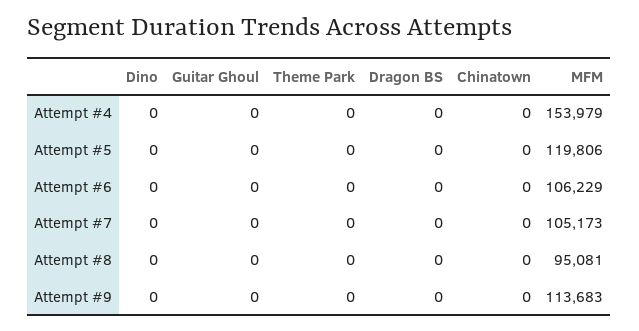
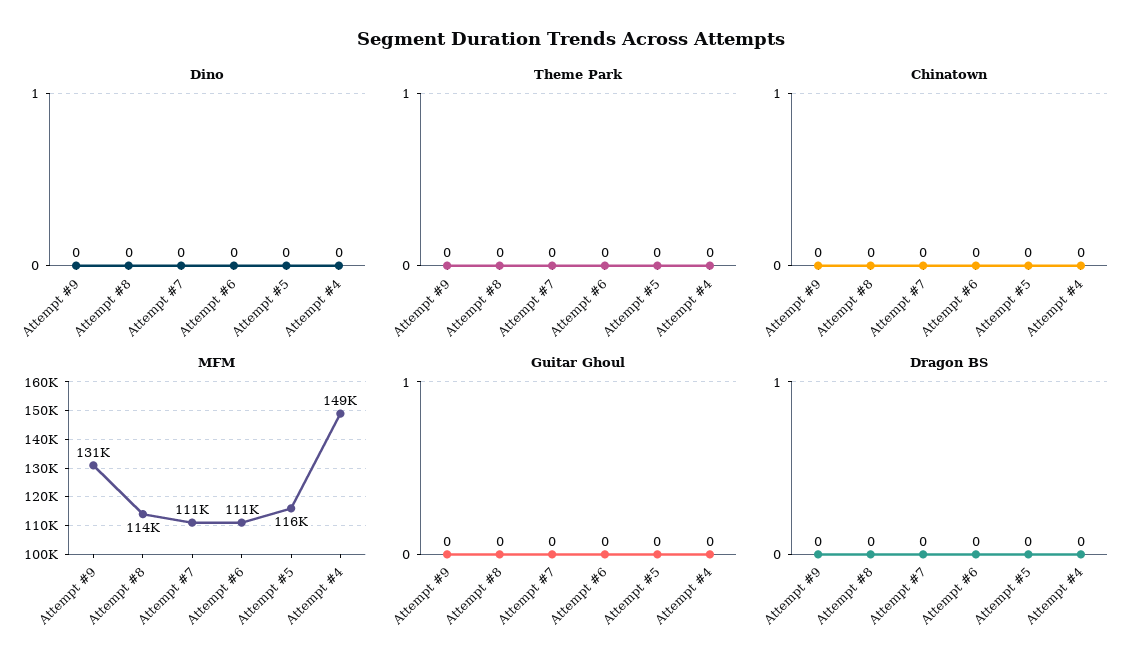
  {
    "Dino": {
      "Attempt #4": 0,
      "Attempt #5": 0,
      "Attempt #6": 0,
      "Attempt #7": 0,
      "Attempt #8": 0,
      "Attempt #9": 0
    },
    "Guitar Ghoul": {
      "Attempt #4": 0,
      "Attempt #5": 0,
      "Attempt #6": 0,
      "Attempt #7": 0,
      "Attempt #8": 0,
      "Attempt #9": 0
    },
    "Theme Park": {
      "Attempt #4": 0,
      "Attempt #5": 0,
      "Attempt #6": 0,
      "Attempt #7": 0,
      "Attempt #8": 0,
      "Attempt #9": 0
    },
    "Dragon BS": {
      "Attempt #4": 0,
      "Attempt #5": 0,
      "Attempt #6": 0,
      "Attempt #7": 0,
      "Attempt #8": 0,
      "Attempt #9": 0
    },
    "Chinatown": {
      "Attempt #4": 0,
      "Attempt #5": 0,
      "Attempt #6": 0,
      "Attempt #7": 0,
      "Attempt #8": 0,
      "Attempt #9": 0
    },
    "MFM": {
-     "Attempt #4": 153979,
+     "Attempt #4": 149000,
-     "Attempt #5": 119806,
+     "Attempt #5": 116000,
-     "Attempt #6": 106229,
+     "Attempt #6": 111000,
-     "Attempt #7": 105173,
+     "Attempt #7": 111000,
-     "Attempt #8": 95081,
+     "Attempt #8": 114000,
-     "Attempt #9": 113683
+     "Attempt #9": 131000
    }
  }

